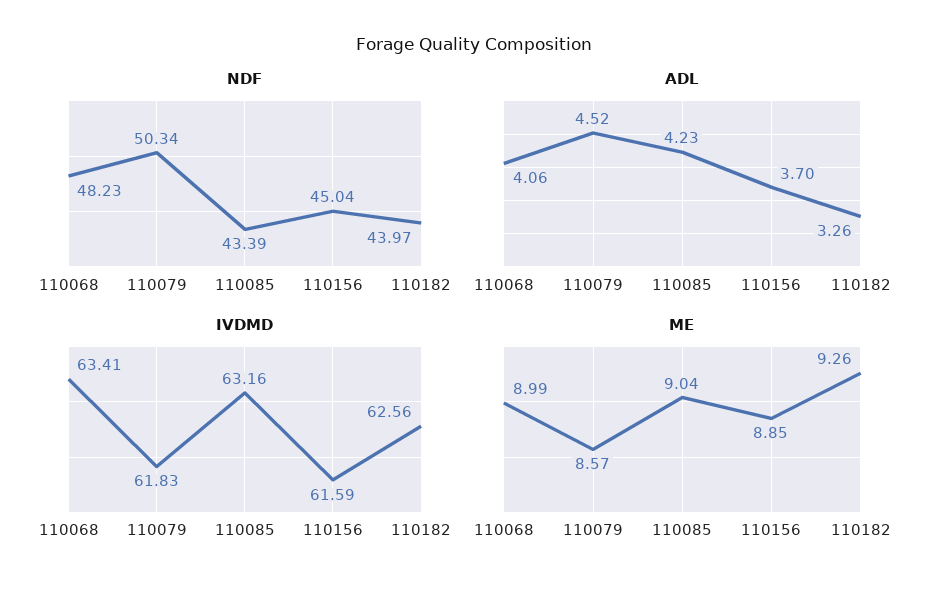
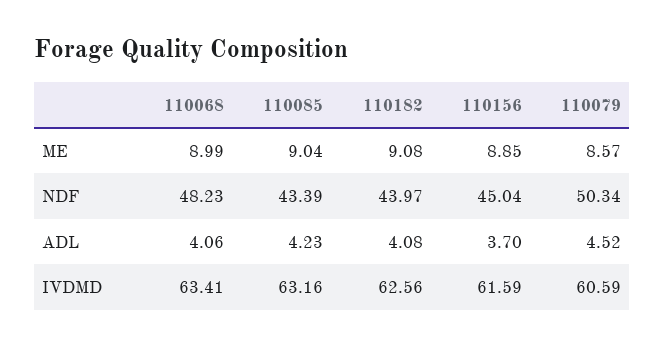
  {
    "NDF": {
      "110068": 48.23,
      "110079": 50.34,
      "110085": 43.39,
      "110156": 45.04,
      "110182": 43.97
    },
    "ADL": {
      "110068": 4.06,
      "110079": 4.52,
      "110085": 4.23,
      "110156": 3.7,
-     "110182": 3.26
+     "110182": 4.08
    },
    "IVDMD": {
      "110068": 63.41,
-     "110079": 61.83,
+     "110079": 60.59,
      "110085": 63.16,
      "110156": 61.59,
      "110182": 62.56
    },
    "ME": {
      "110068": 8.99,
      "110079": 8.57,
      "110085": 9.04,
      "110156": 8.85,
-     "110182": 9.26
+     "110182": 9.08
    }
  }

